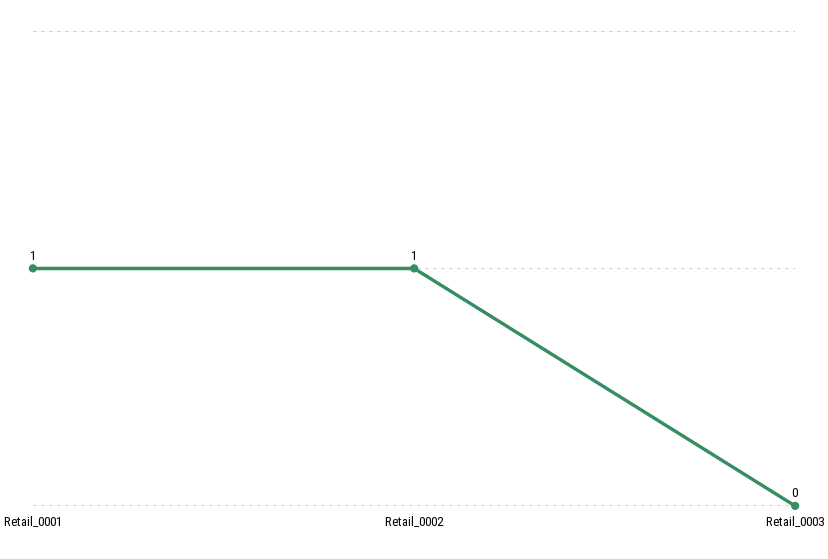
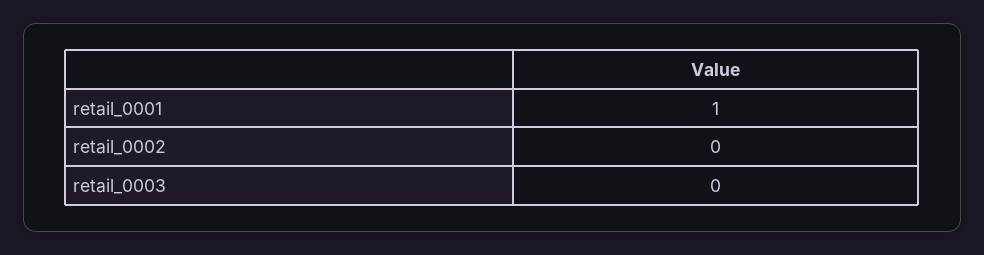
  {
    "Retail_0001": 1,
-   "Retail_0002": 1,
+   "Retail_0002": 0,
    "Retail_0003": 0
  }

